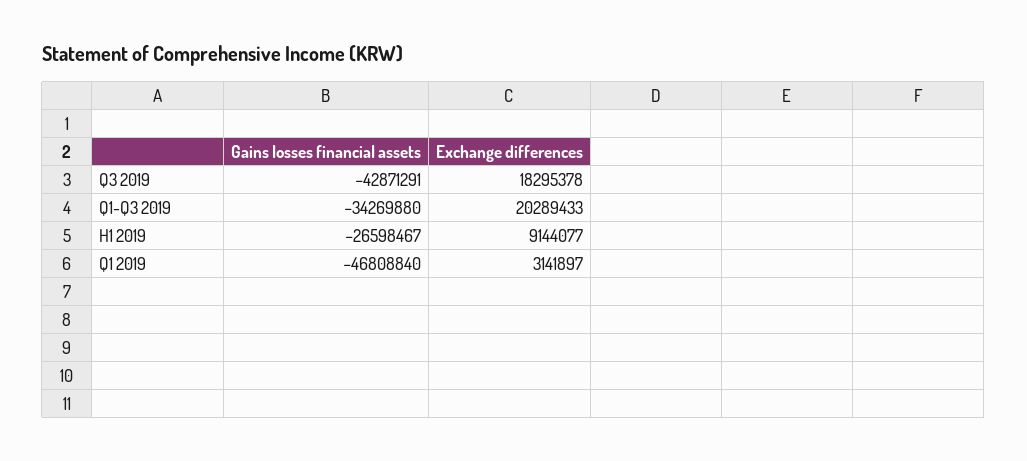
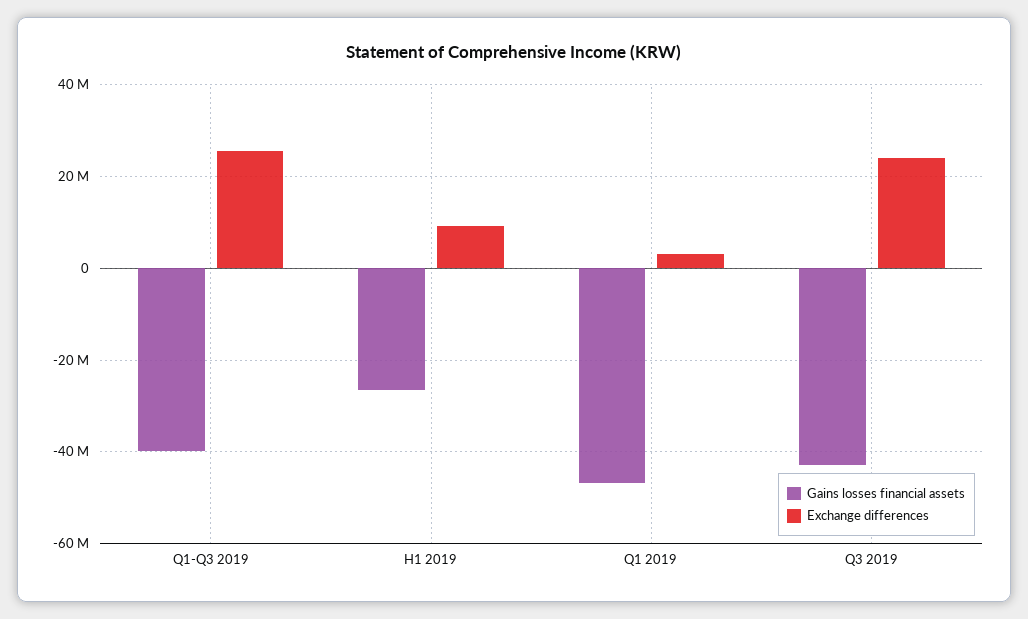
  {
    "Gains losses financial assets": {
      "Q3 2019": -42871291,
-     "Q1-Q3 2019": -34269880,
+     "Q1-Q3 2019": -40000000,
      "H1 2019": -26598467,
      "Q1 2019": -46808840
    },
    "Exchange differences": {
-     "Q3 2019": 18295378,
+     "Q3 2019": 24000000,
-     "Q1-Q3 2019": 20289433,
+     "Q1-Q3 2019": 26000000,
      "H1 2019": 9144077,
      "Q1 2019": 3141897
    }
  }

